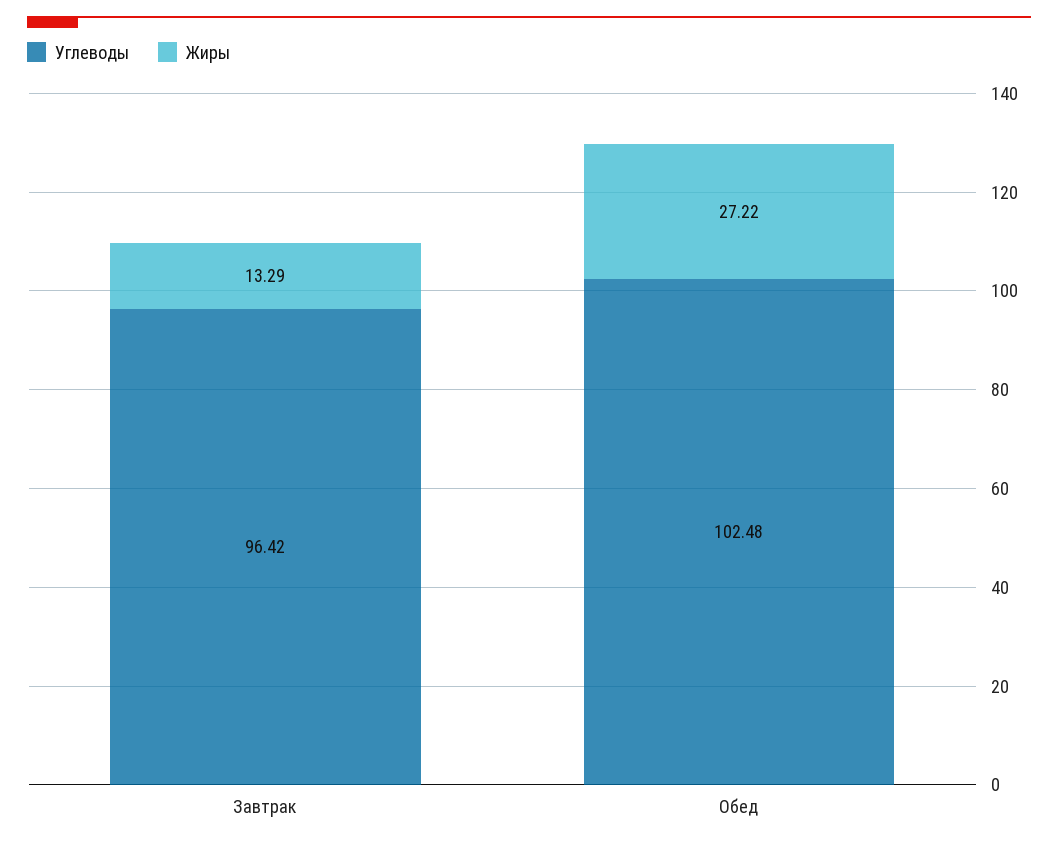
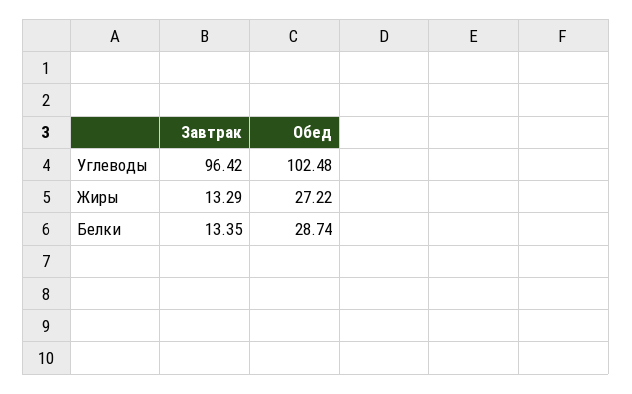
  {
    "Углеводы": {
      "Завтрак": 96.42,
      "Обед": 102.48
    },
    "Жиры": {
      "Завтрак": 13.29,
      "Обед": 27.22
-   }
+   },
+   "Белки": {
+     "Завтрак": 13.35,
+     "Обед": 28.74
+   }
  }

